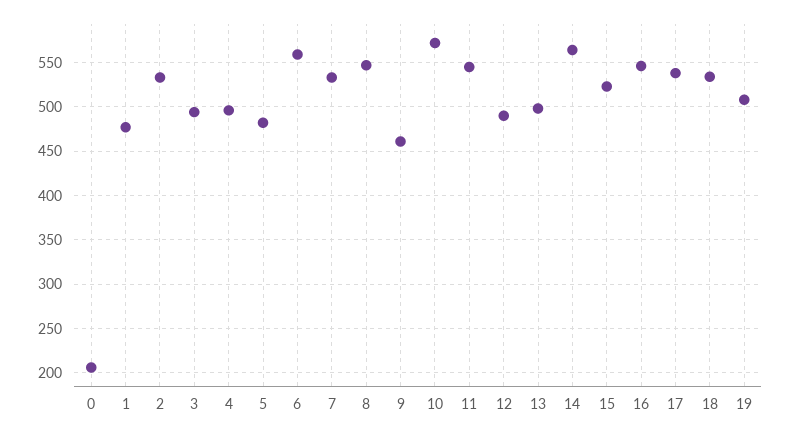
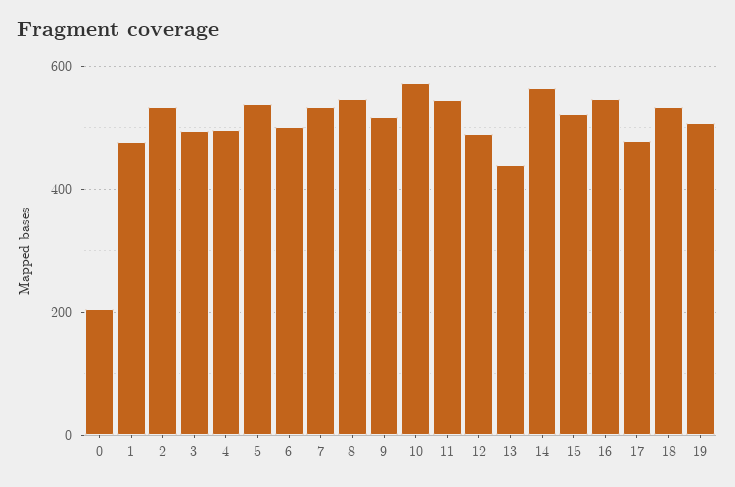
  {
    "0": 210,
    "1": 480,
    "2": 530,
    "3": 490,
    "4": 500,
-   "5": 480,
+   "5": 540,
-   "6": 560,
+   "6": 500,
    "7": 530,
    "8": 550,
-   "9": 460,
+   "9": 520,
    "10": 570,
    "11": 550,
    "12": 490,
-   "13": 500,
+   "13": 440,
    "14": 560,
    "15": 520,
    "16": 550,
-   "17": 540,
+   "17": 480,
    "18": 530,
    "19": 510
  }

